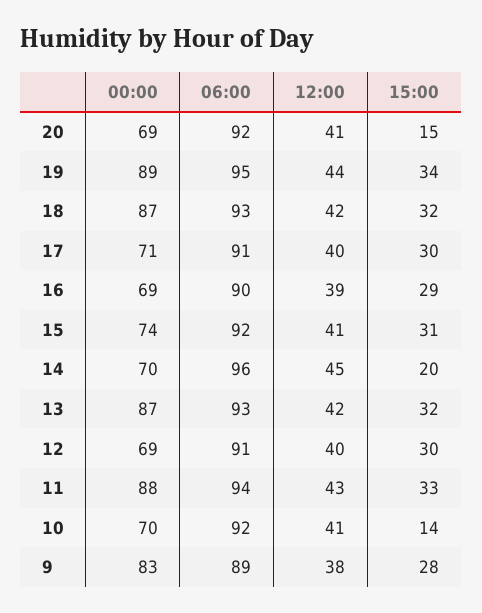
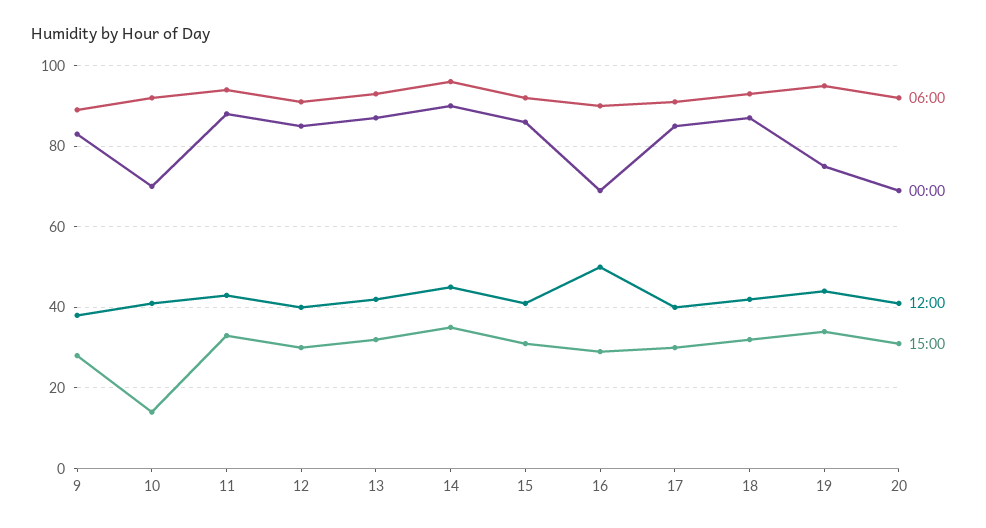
  {
    "00:00": {
      "20": 69,
-     "19": 89,
+     "19": 75,
      "18": 87,
-     "17": 71,
+     "17": 85,
      "16": 69,
-     "15": 74,
+     "15": 85,
-     "14": 70,
+     "14": 90,
      "13": 87,
-     "12": 69,
+     "12": 85,
      "11": 88,
      "10": 70,
      "9": 83
    },
    "06:00": {
      "20": 92,
      "19": 95,
      "18": 93,
      "17": 91,
      "16": 90,
      "15": 92,
      "14": 96,
      "13": 93,
      "12": 91,
      "11": 94,
      "10": 92,
      "9": 89
    },
    "12:00": {
      "20": 41,
      "19": 44,
      "18": 42,
      "17": 40,
-     "16": 39,
+     "16": 50,
      "15": 41,
      "14": 45,
      "13": 42,
      "12": 40,
      "11": 43,
      "10": 41,
      "9": 38
    },
    "15:00": {
-     "20": 15,
+     "20": 30,
      "19": 34,
      "18": 32,
      "17": 30,
      "16": 29,
      "15": 31,
-     "14": 20,
+     "14": 35,
      "13": 32,
      "12": 30,
      "11": 33,
      "10": 14,
      "9": 28
    }
  }

